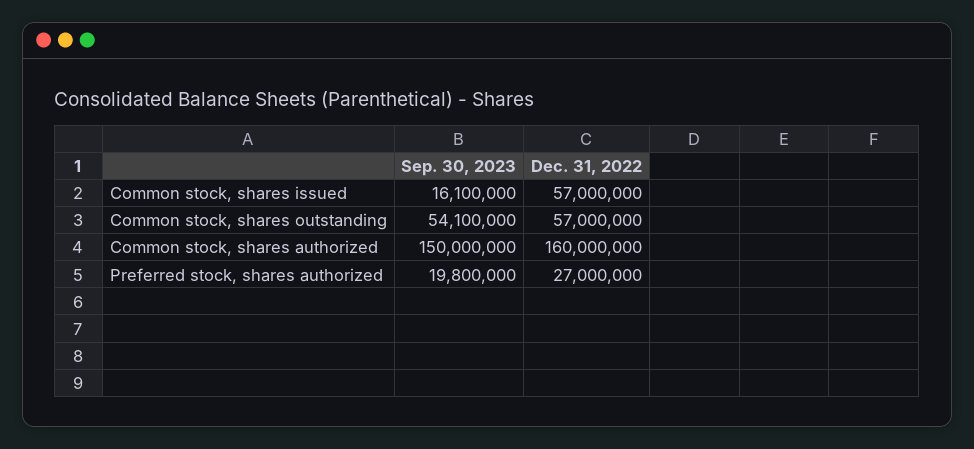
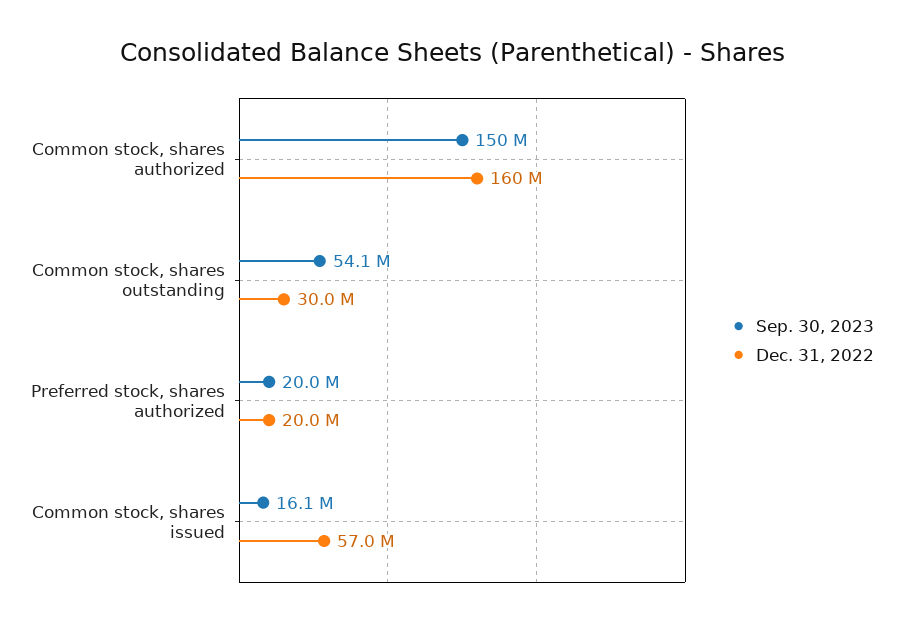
  {
    "Sep. 30, 2023": {
      "Common stock, shares issued": 16100000,
      "Common stock, shares outstanding": 54100000,
      "Common stock, shares authorized": 150000000,
-     "Preferred stock, shares authorized": 19800000
+     "Preferred stock, shares authorized": 20000000
    },
    "Dec. 31, 2022": {
      "Common stock, shares issued": 57000000,
-     "Common stock, shares outstanding": 57000000,
+     "Common stock, shares outstanding": 30000000,
      "Common stock, shares authorized": 160000000,
-     "Preferred stock, shares authorized": 27000000
+     "Preferred stock, shares authorized": 20000000
    }
  }

